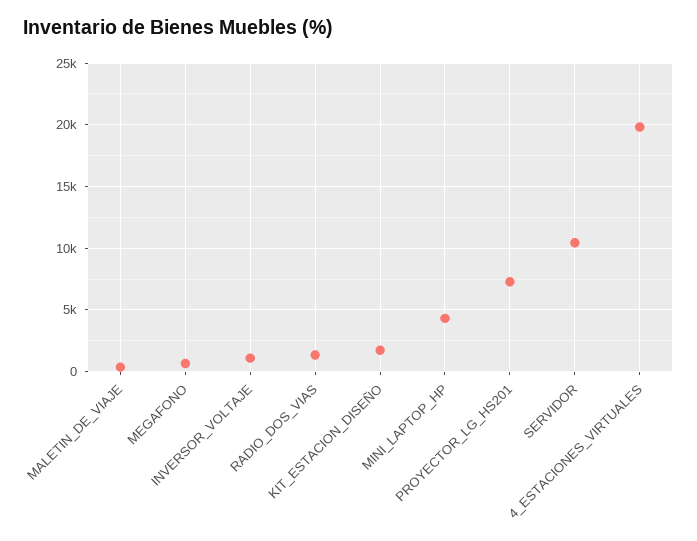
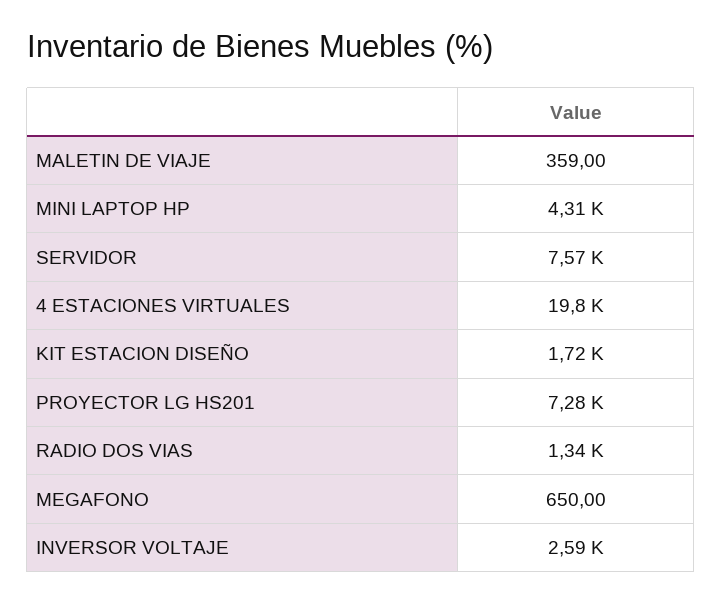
  {
    "MALETIN_DE_VIAJE": 359,
    "MEGAFONO": 650,
-   "INVERSOR_VOLTAJE": 1000,
+   "INVERSOR_VOLTAJE": 2590,
    "RADIO_DOS_VIAS": 1340,
    "KIT_ESTACION_DISEÑO": 1720,
    "MINI_LAPTOP_HP": 4310,
    "PROYECTOR_LG_HS201": 7280,
-   "SERVIDOR": 10500,
+   "SERVIDOR": 7570,
    "4_ESTACIONES_VIRTUALES": 19800
  }

